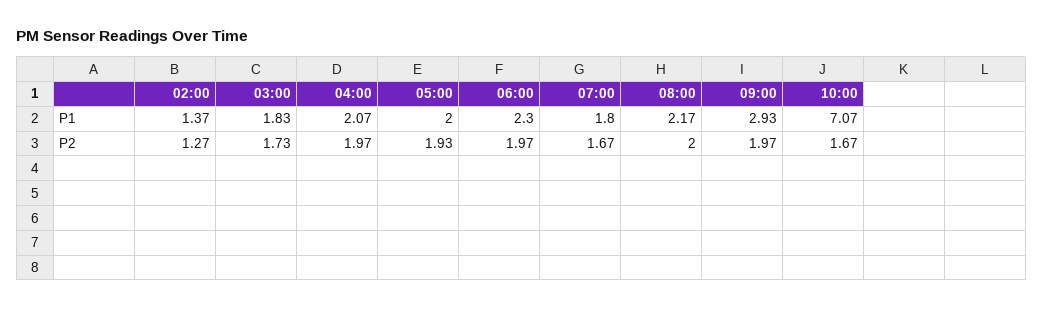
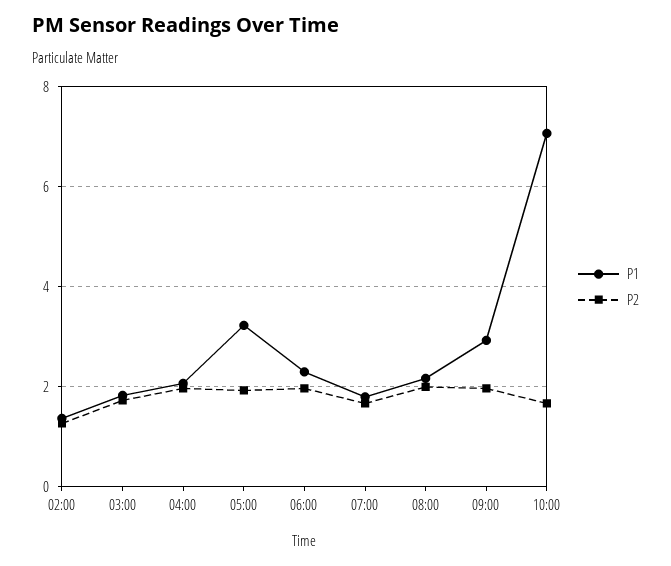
  {
    "P1": {
      "02:00": 1.37,
      "03:00": 1.83,
      "04:00": 2.07,
-     "05:00": 2,
+     "05:00": 3.2,
      "06:00": 2.3,
      "07:00": 1.8,
      "08:00": 2.17,
      "09:00": 2.93,
      "10:00": 7.07
    },
    "P2": {
      "02:00": 1.27,
      "03:00": 1.73,
      "04:00": 1.97,
      "05:00": 1.93,
      "06:00": 1.97,
      "07:00": 1.67,
      "08:00": 2,
      "09:00": 1.97,
      "10:00": 1.67
    }
  }

